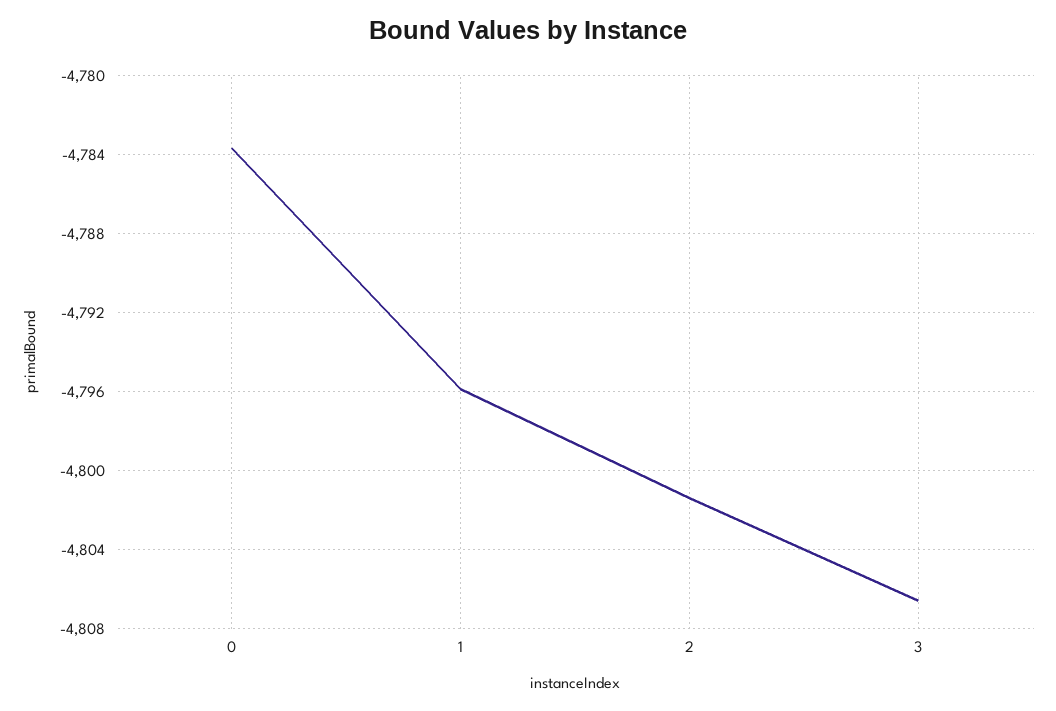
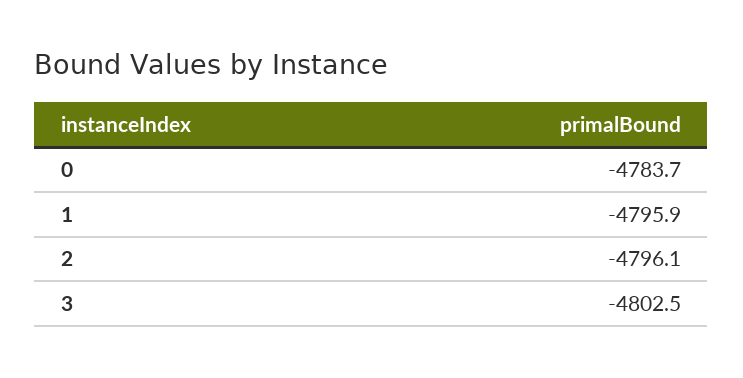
  {
    "0": -4783.7,
    "1": -4795.9,
-   "2": -4801.5,
+   "2": -4796.1,
-   "3": -4806.5
+   "3": -4802.5
  }

